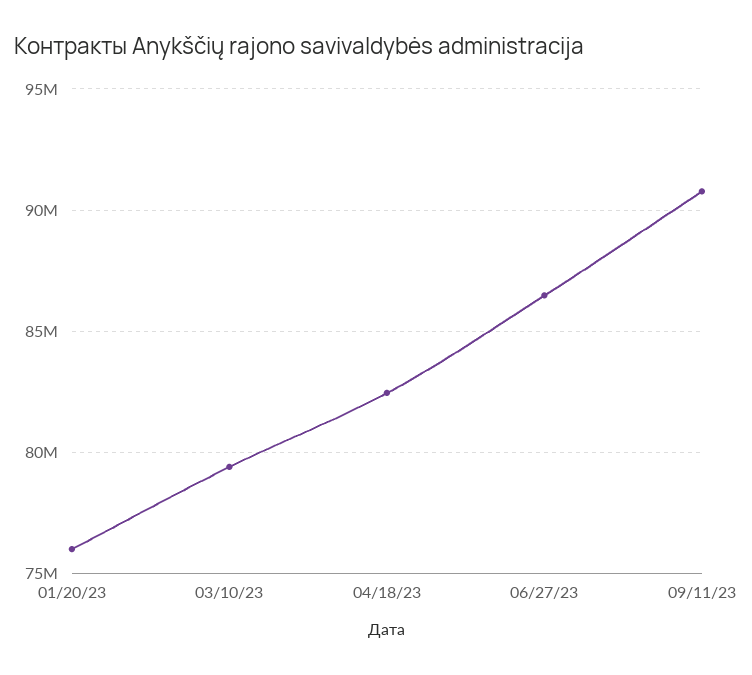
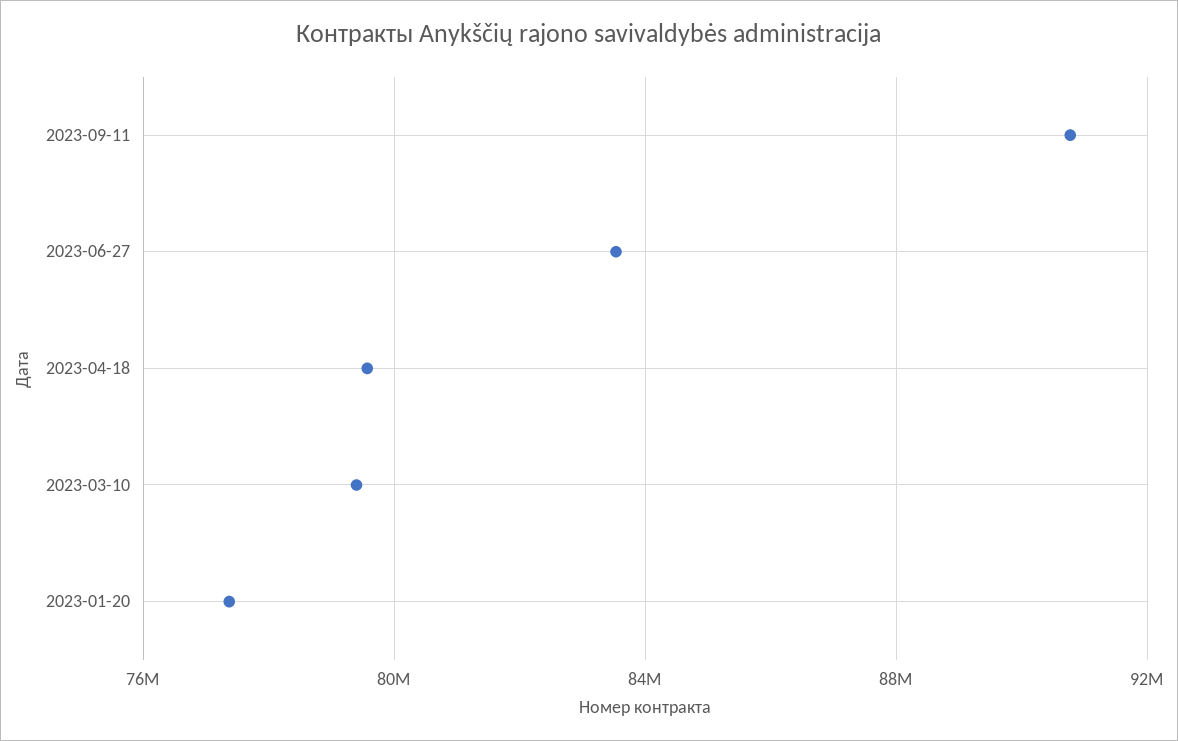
  {
-   "01/20/23": 76000000,
+   "01/20/23": 77500000,
    "03/10/23": 79500000,
-   "04/18/23": 82500000,
+   "04/18/23": 79500000,
-   "06/27/23": 86500000,
+   "06/27/23": 83500000,
    "09/11/23": 91000000
  }

